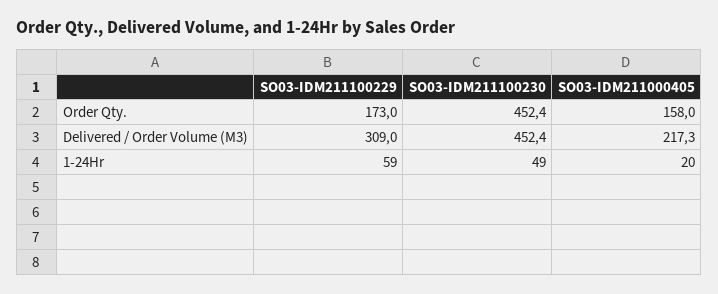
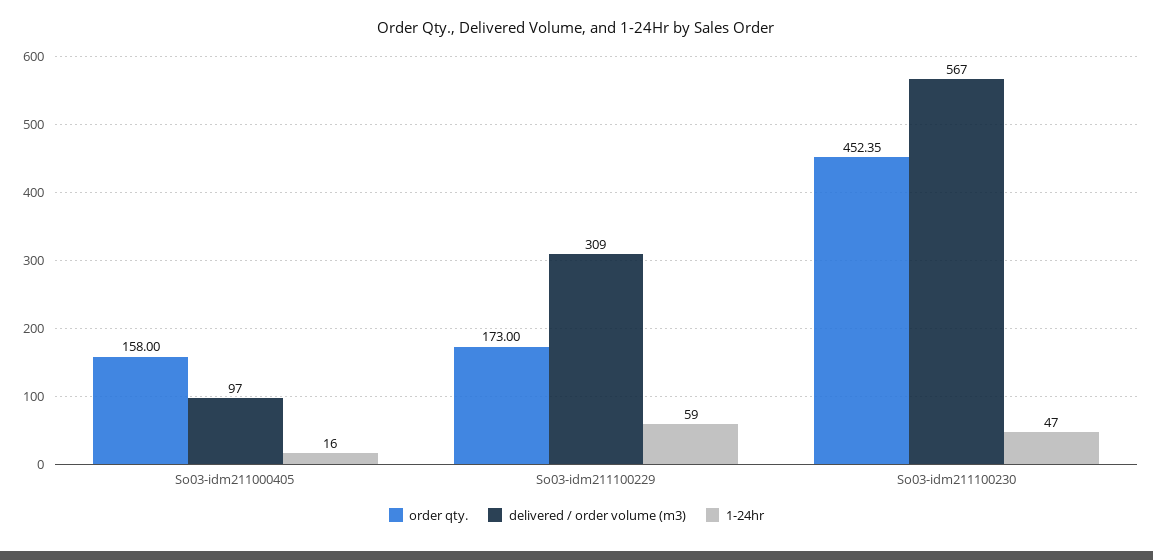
  {
    "Order Qty.": {
      "SO03-IDM211100229": 173,
      "SO03-IDM211100230": 452.35,
      "SO03-IDM211000405": 158
    },
    "Delivered / Order Volume (M3)": {
      "SO03-IDM211100229": 309,
-     "SO03-IDM211100230": 452.4,
+     "SO03-IDM211100230": 567,
-     "SO03-IDM211000405": 217.3
+     "SO03-IDM211000405": 97
    },
    "1-24Hr": {
      "SO03-IDM211100229": 59,
-     "SO03-IDM211100230": 49,
+     "SO03-IDM211100230": 47,
-     "SO03-IDM211000405": 20
+     "SO03-IDM211000405": 16
    }
  }

